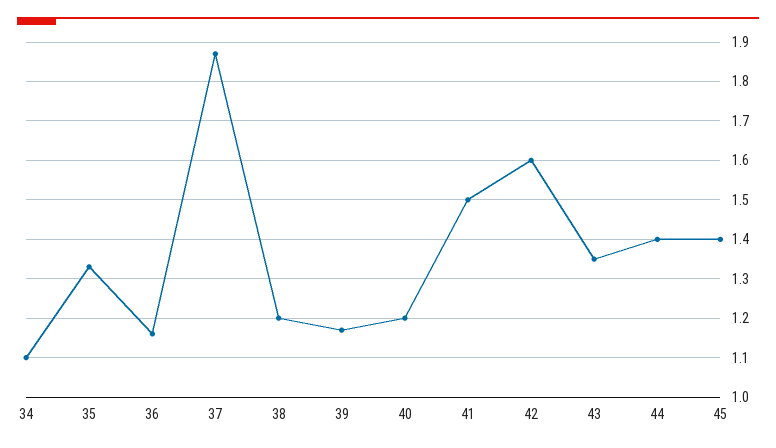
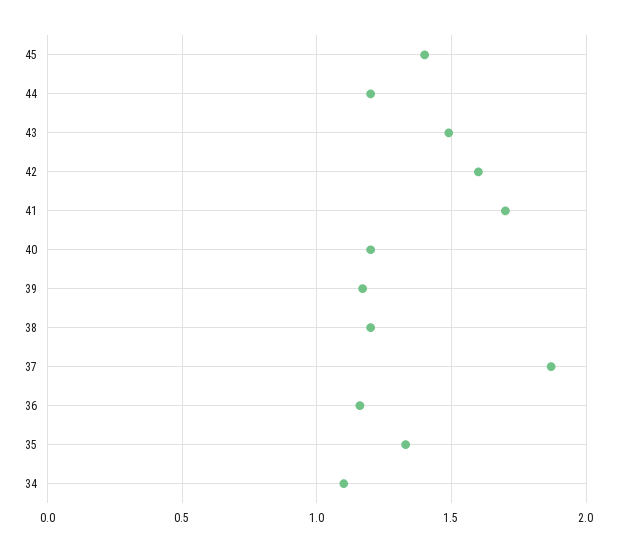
  {
    "34": 1.1,
    "35": 1.35,
    "36": 1.15,
    "37": 1.85,
    "38": 1.2,
    "39": 1.15,
    "40": 1.2,
-   "41": 1.5,
+   "41": 1.7,
    "42": 1.6,
-   "43": 1.35,
+   "43": 1.5,
-   "44": 1.4,
+   "44": 1.2,
    "45": 1.4
  }

